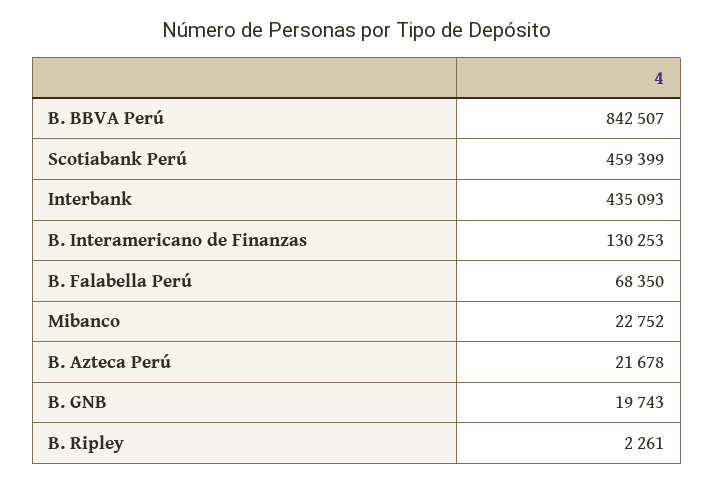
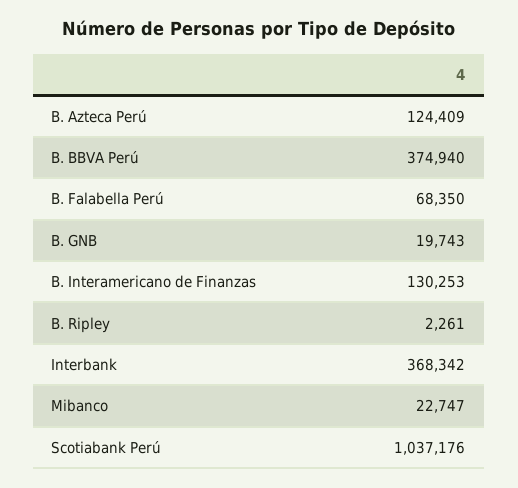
  {
-   "B. BBVA Perú": 842507,
+   "B. BBVA Perú": 374940,
-   "Scotiabank Perú": 459399,
+   "Scotiabank Perú": 1037176,
-   "Interbank": 435093,
+   "Interbank": 368342,
    "B. Interamericano de Finanzas": 130253,
    "B. Falabella Perú": 68350,
-   "Mibanco": 22752,
+   "Mibanco": 22747,
-   "B. Azteca Perú": 21678,
+   "B. Azteca Perú": 124409,
    "B. GNB": 19743,
    "B. Ripley": 2261
  }

